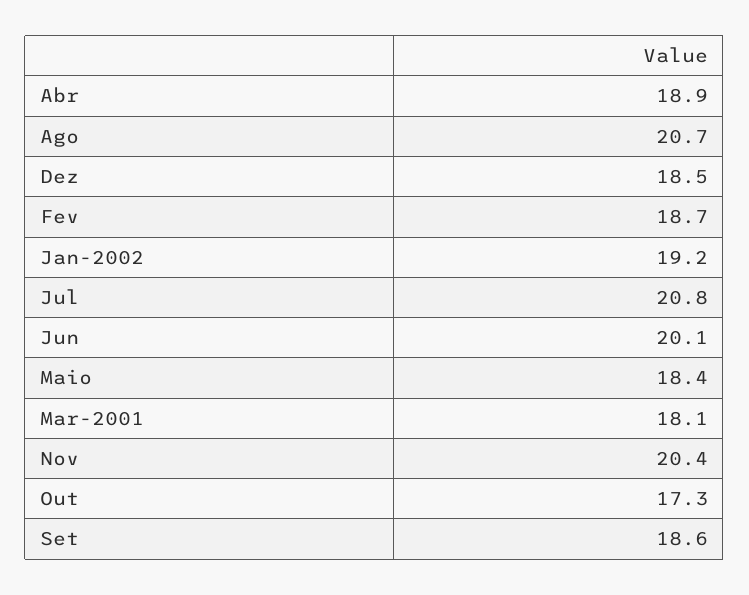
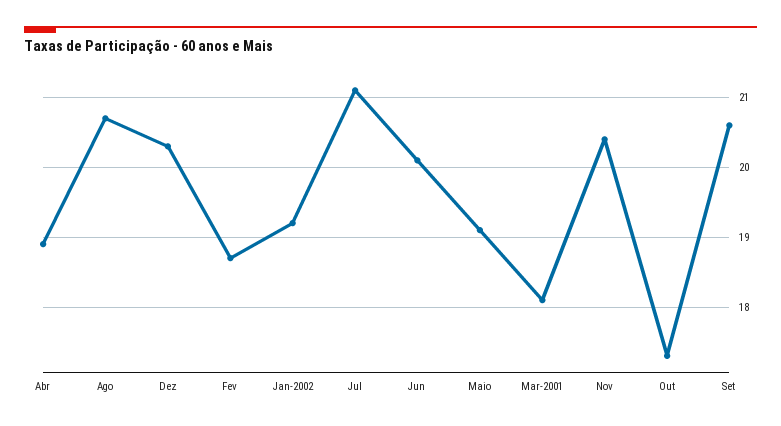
  {
    "Abr": 18.9,
    "Ago": 20.7,
-   "Dez": 18.5,
+   "Dez": 20.3,
    "Fev": 18.7,
    "Jan-2002": 19.2,
-   "Jul": 20.8,
+   "Jul": 21.1,
    "Jun": 20.1,
-   "Maio": 18.4,
+   "Maio": 19.1,
    "Mar-2001": 18.1,
    "Nov": 20.4,
    "Out": 17.3,
-   "Set": 18.6
+   "Set": 20.6
  }

